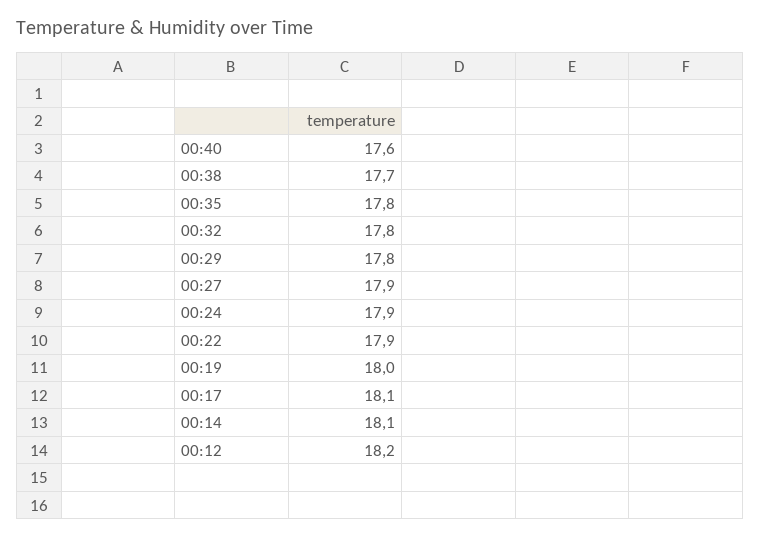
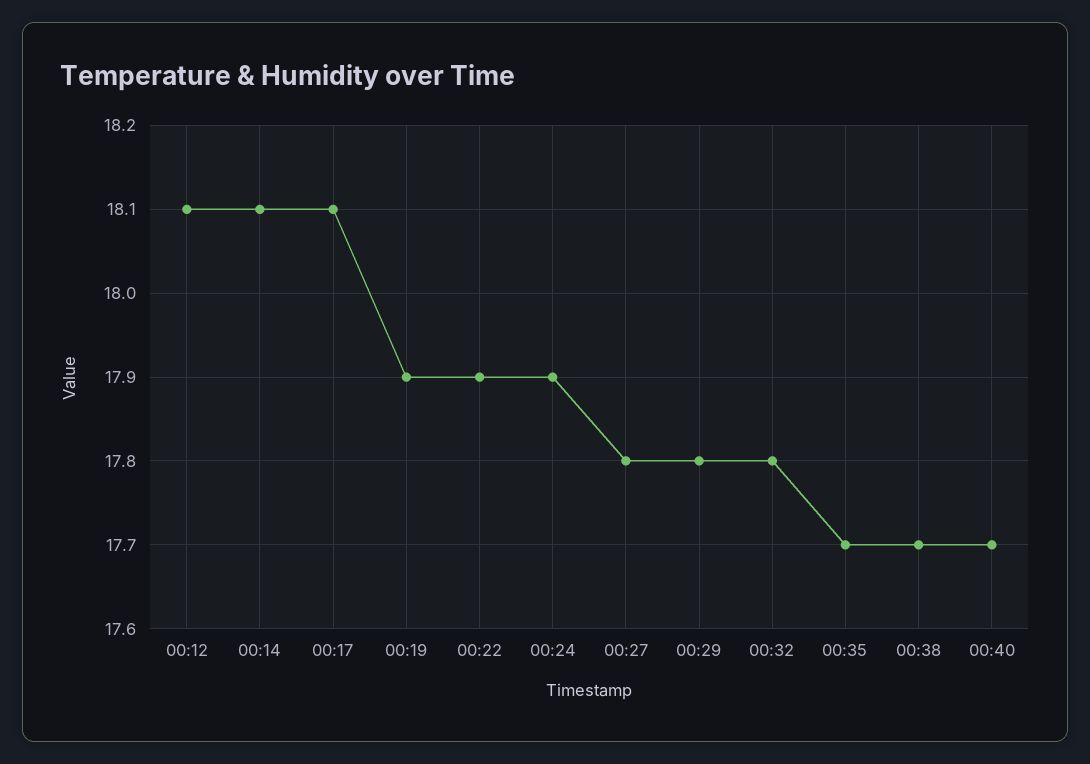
  {
-   "00:40": 17.6,
+   "00:40": 17.7,
    "00:38": 17.7,
-   "00:35": 17.8,
+   "00:35": 17.7,
    "00:32": 17.8,
    "00:29": 17.8,
-   "00:27": 17.9,
+   "00:27": 17.8,
    "00:24": 17.9,
    "00:22": 17.9,
-   "00:19": 18,
+   "00:19": 17.9,
    "00:17": 18.1,
    "00:14": 18.1,
-   "00:12": 18.2
+   "00:12": 18.1
  }

